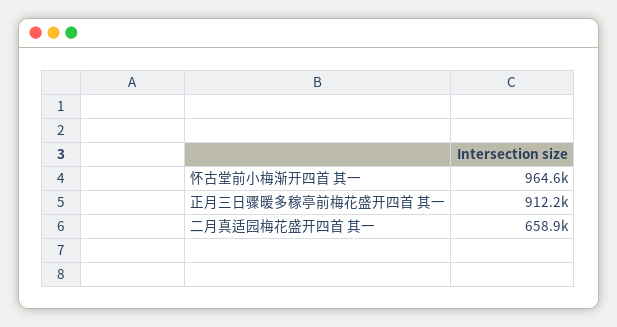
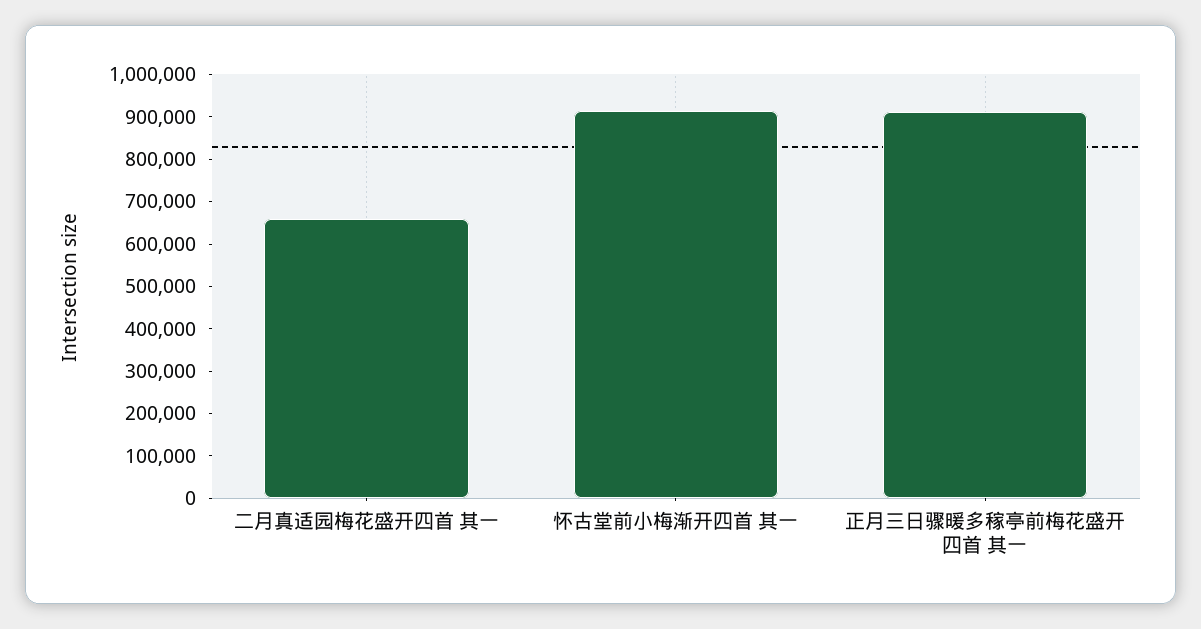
  {
-   "怀古堂前小梅渐开四首 其一": 964600,
+   "怀古堂前小梅渐开四首 其一": 920000,
    "正月三日骤暖多稼亭前梅花盛开四首 其一": 912200,
    "二月真适园梅花盛开四首 其一": 658900
  }

